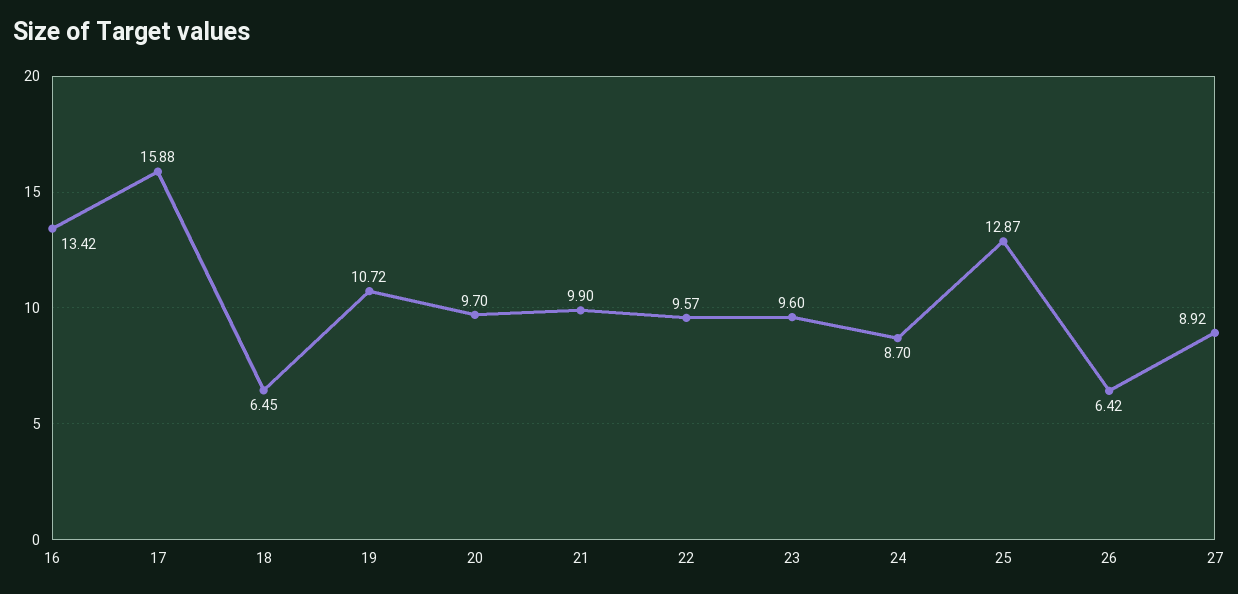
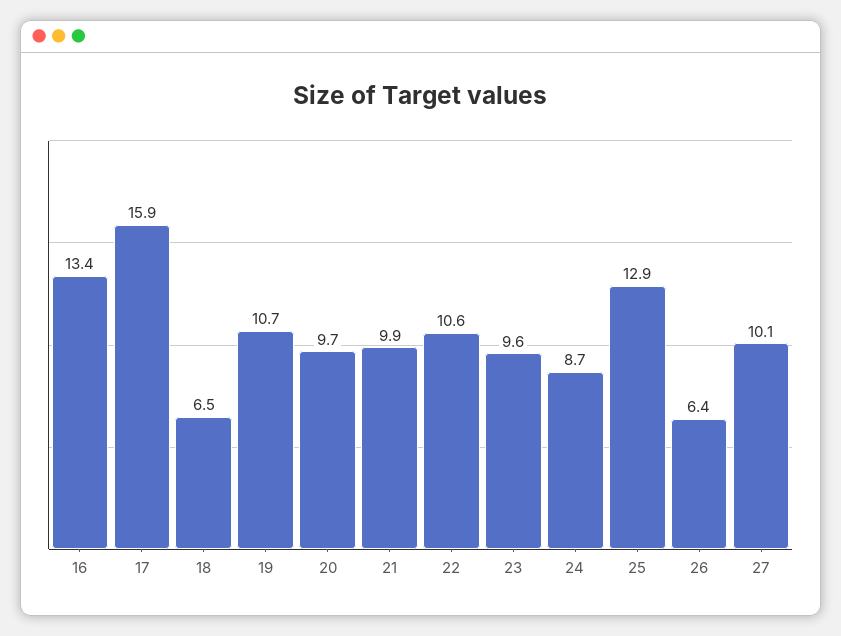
  {
    "16": 13.42,
    "17": 15.88,
    "18": 6.45,
    "19": 10.72,
    "20": 9.7,
    "21": 9.9,
-   "22": 9.57,
+   "22": 10.6,
    "23": 9.6,
    "24": 8.7,
    "25": 12.87,
    "26": 6.42,
-   "27": 8.92
+   "27": 10.1
  }

